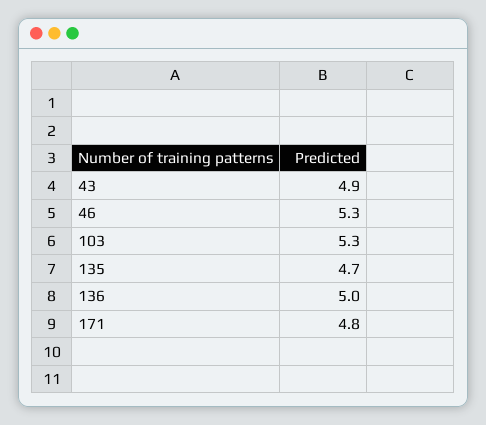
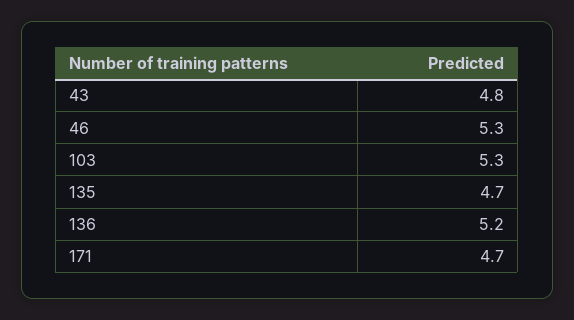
  {
-   "43": 4.9,
+   "43": 4.8,
    "46": 5.3,
    "103": 5.3,
    "135": 4.7,
-   "136": 5,
+   "136": 5.2,
-   "171": 4.8
+   "171": 4.7
  }

